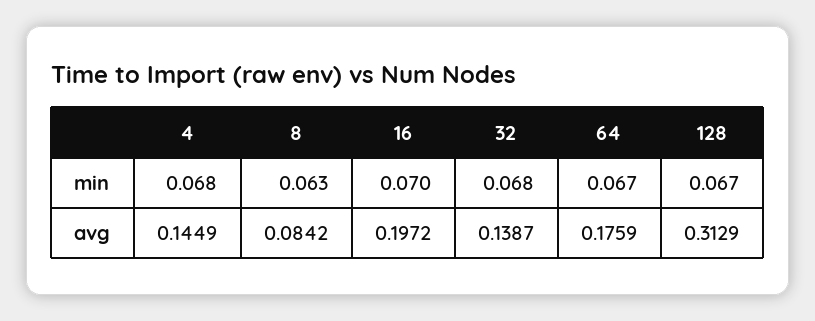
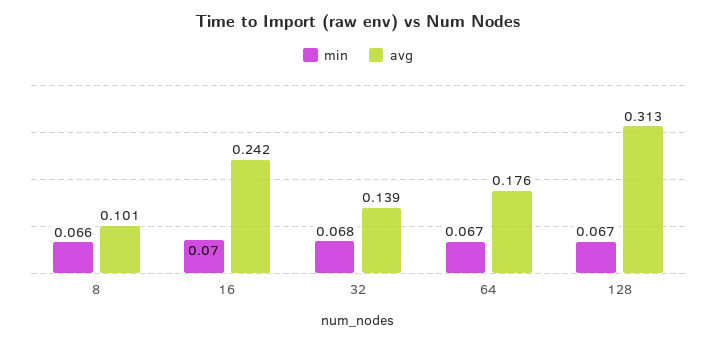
  {
    "min": {
-     "4": 0.068,
-     "8": 0.063,
+     "8": 0.066,
      "16": 0.07,
      "32": 0.068,
      "64": 0.067,
      "128": 0.067
    },
    "avg": {
-     "4": 0.1449,
-     "8": 0.0842,
+     "8": 0.101,
-     "16": 0.1972,
+     "16": 0.242,
      "32": 0.1387,
      "64": 0.1759,
      "128": 0.3129
    }
  }

